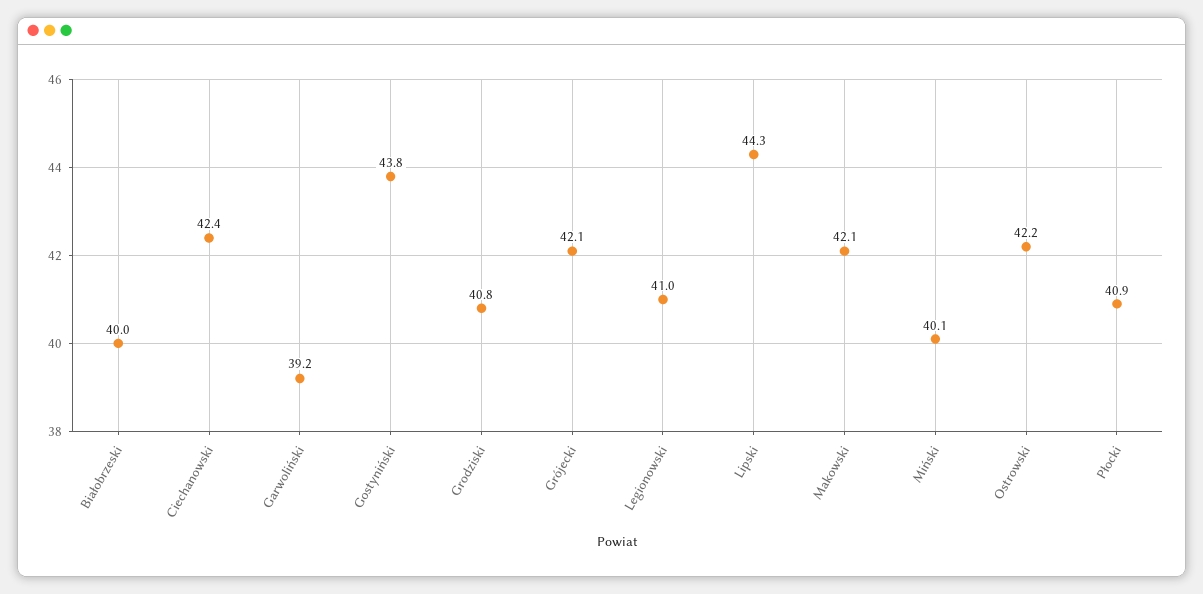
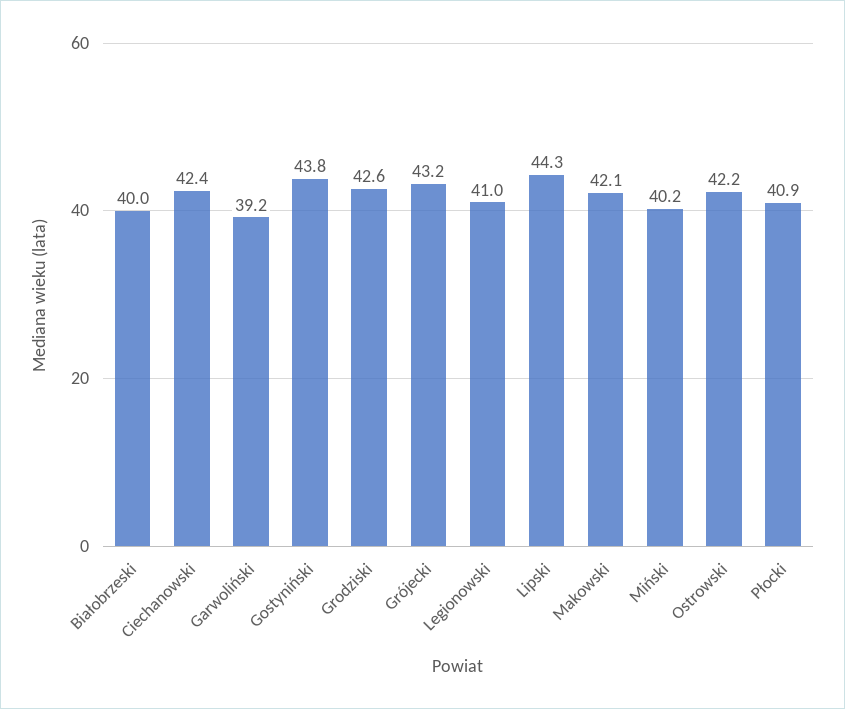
  {
    "Białobrzeski": 40,
    "Ciechanowski": 42.4,
    "Garwoliński": 39.2,
    "Gostyniński": 43.8,
-   "Grodziski": 40.8,
+   "Grodziski": 42.6,
-   "Grójecki": 42.1,
+   "Grójecki": 43.2,
    "Legionowski": 41,
    "Lipski": 44.3,
    "Makowski": 42.1,
-   "Miński": 40.1,
+   "Miński": 40.2,
    "Ostrowski": 42.2,
    "Płocki": 40.9
  }

